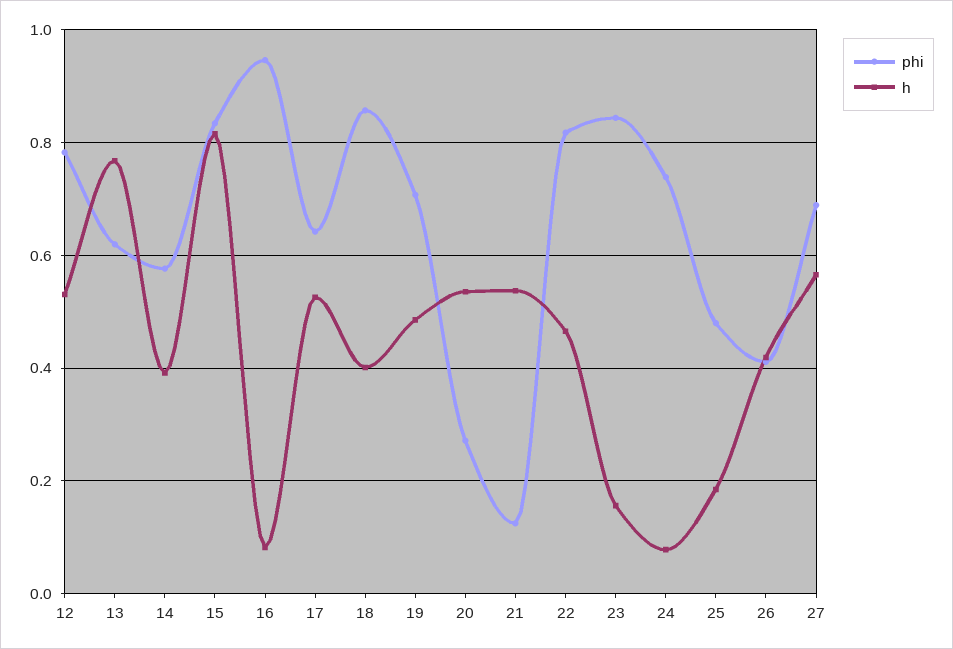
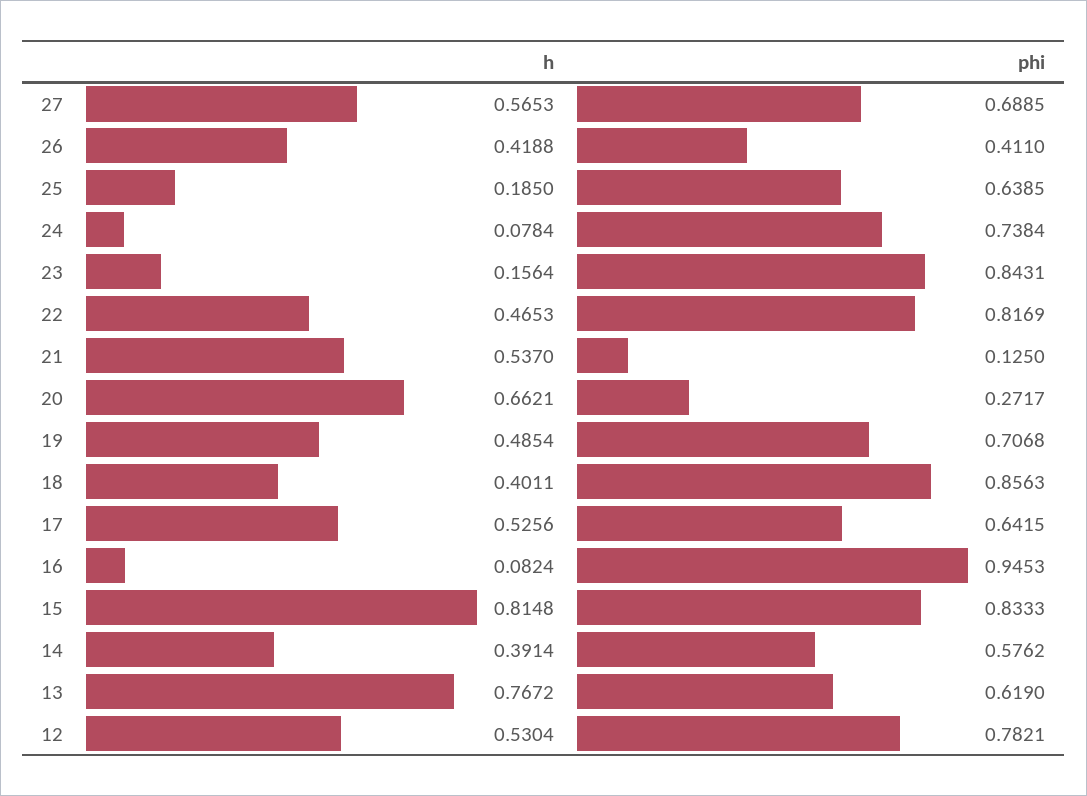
  {
    "phi": {
      "12": 0.7821,
      "13": 0.619,
      "14": 0.5762,
      "15": 0.8333,
      "16": 0.9453,
      "17": 0.6415,
      "18": 0.8563,
      "19": 0.7068,
      "20": 0.2717,
      "21": 0.125,
      "22": 0.8169,
      "23": 0.8431,
      "24": 0.7384,
-     "25": 0.48,
+     "25": 0.6385,
      "26": 0.411,
      "27": 0.6885
    },
    "h": {
      "12": 0.5304,
      "13": 0.7672,
      "14": 0.3914,
      "15": 0.8148,
      "16": 0.0824,
      "17": 0.5256,
      "18": 0.4011,
      "19": 0.4854,
-     "20": 0.54,
+     "20": 0.6621,
      "21": 0.537,
      "22": 0.4653,
      "23": 0.1564,
      "24": 0.0784,
      "25": 0.185,
      "26": 0.4188,
      "27": 0.5653
    }
  }

